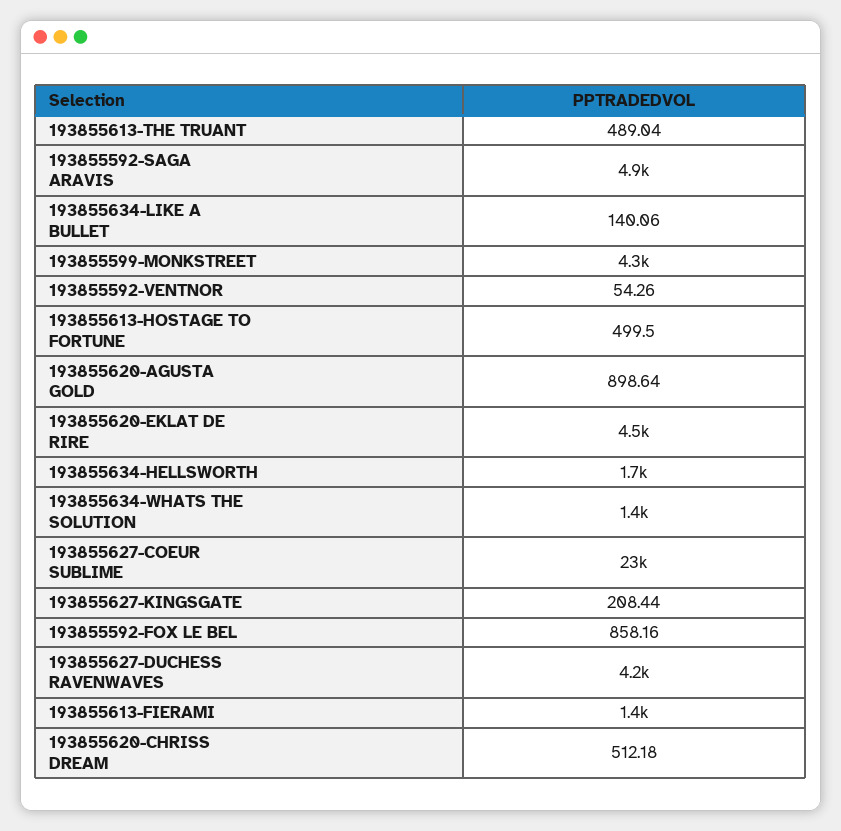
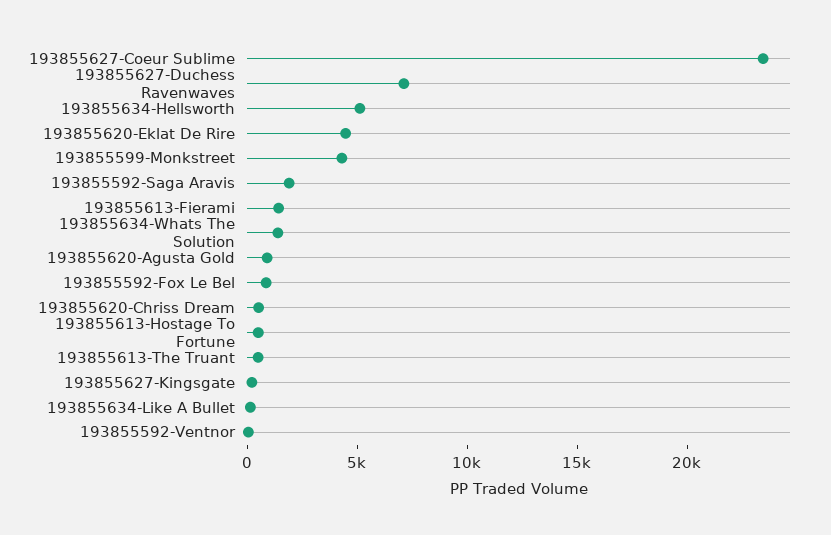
  {
    "193855613-THE TRUANT": 489.04,
-   "193855592-SAGA ARAVIS": 4900,
+   "193855592-SAGA ARAVIS": 2000,
    "193855634-LIKE A BULLET": 140.06,
    "193855599-MONKSTREET": 4300,
    "193855592-VENTNOR": 54.26,
    "193855613-HOSTAGE TO FORTUNE": 499.5,
    "193855620-AGUSTA GOLD": 898.64,
    "193855620-EKLAT DE RIRE": 4500,
-   "193855634-HELLSWORTH": 1700,
+   "193855634-HELLSWORTH": 5000,
    "193855634-WHATS THE SOLUTION": 1400,
    "193855627-COEUR SUBLIME": 23000,
    "193855627-KINGSGATE": 208.44,
    "193855592-FOX LE BEL": 858.16,
-   "193855627-DUCHESS RAVENWAVES": 4200,
+   "193855627-DUCHESS RAVENWAVES": 7000,
    "193855613-FIERAMI": 1400,
    "193855620-CHRISS DREAM": 512.18
  }

